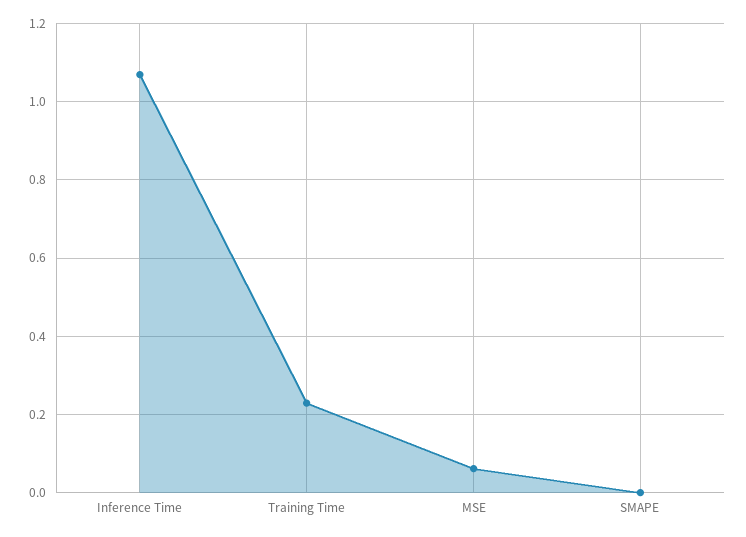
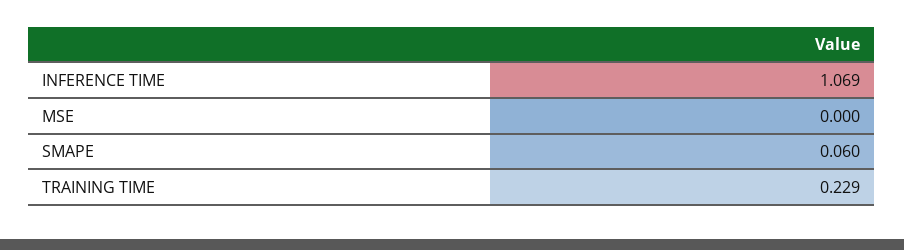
  {
    "Inference Time": 1.069,
    "Training Time": 0.229,
-   "MSE": 0.06,
+   "MSE": 0,
-   "SMAPE": 0
+   "SMAPE": 0.06
  }

